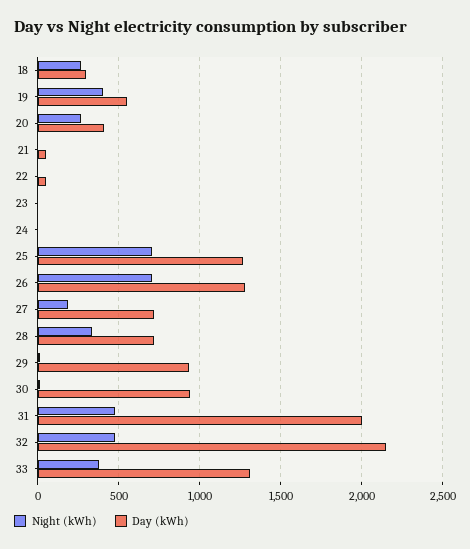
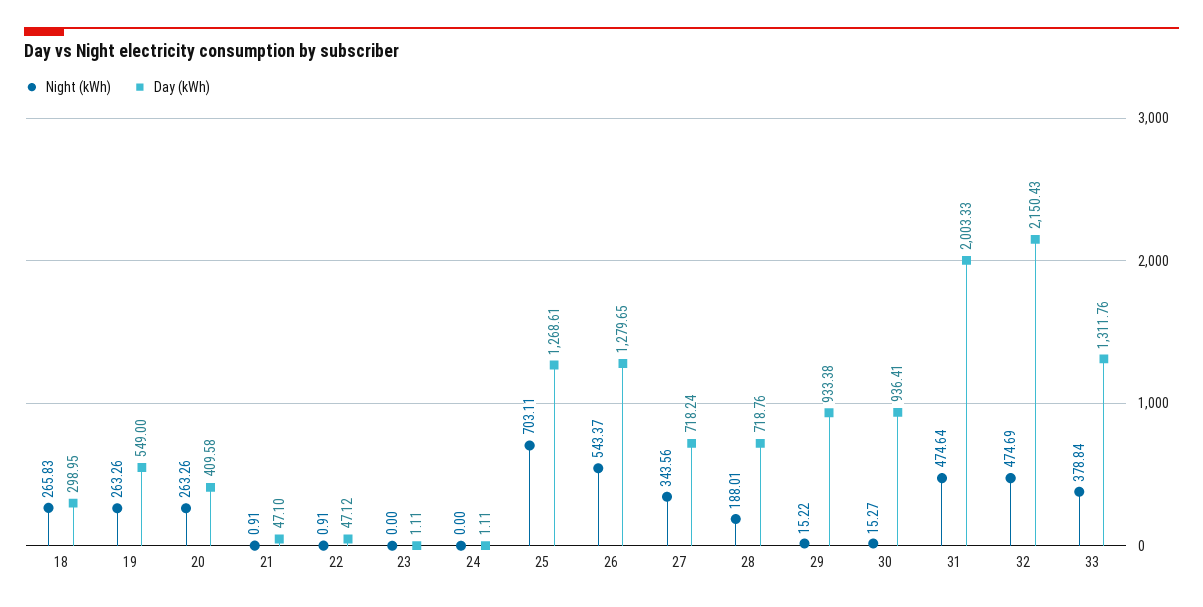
  {
    "Night (kWh)": {
      "18": 265.83,
-     "19": 400,
+     "19": 263.26,
      "20": 263.26,
      "21": 0.91,
      "22": 0.91,
      "23": 0,
      "24": 0,
      "25": 703.11,
-     "26": 700,
+     "26": 543.37,
-     "27": 200,
+     "27": 343.56,
-     "28": 350,
+     "28": 188.01,
      "29": 15.22,
      "30": 15.27,
      "31": 474.64,
      "32": 474.69,
      "33": 378.84
    },
    "Day (kWh)": {
      "18": 298.95,
      "19": 549,
      "20": 409.58,
      "21": 47.1,
      "22": 47.12,
      "23": 1.11,
      "24": 1.11,
      "25": 1268.61,
      "26": 1279.65,
      "27": 718.24,
      "28": 718.76,
      "29": 933.38,
      "30": 936.41,
      "31": 2003.33,
      "32": 2150.43,
      "33": 1311.76
    }
  }

